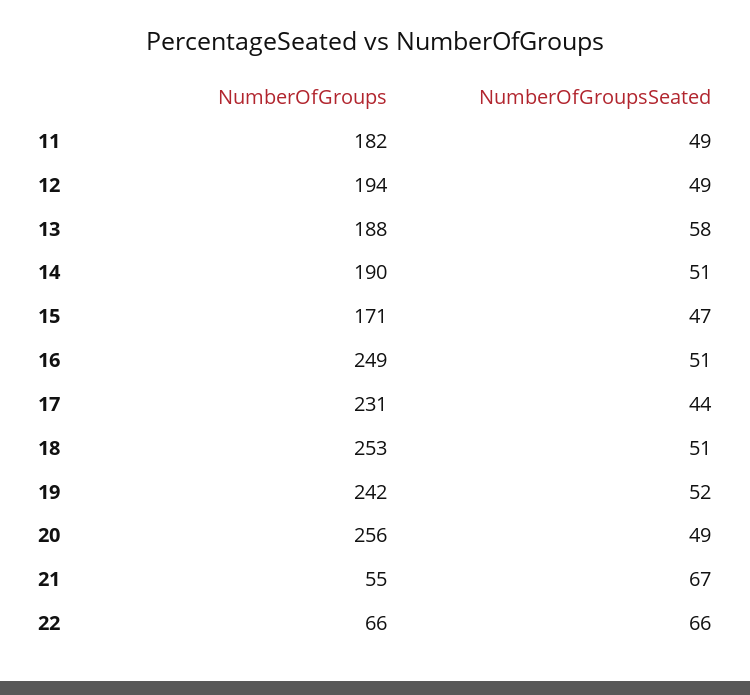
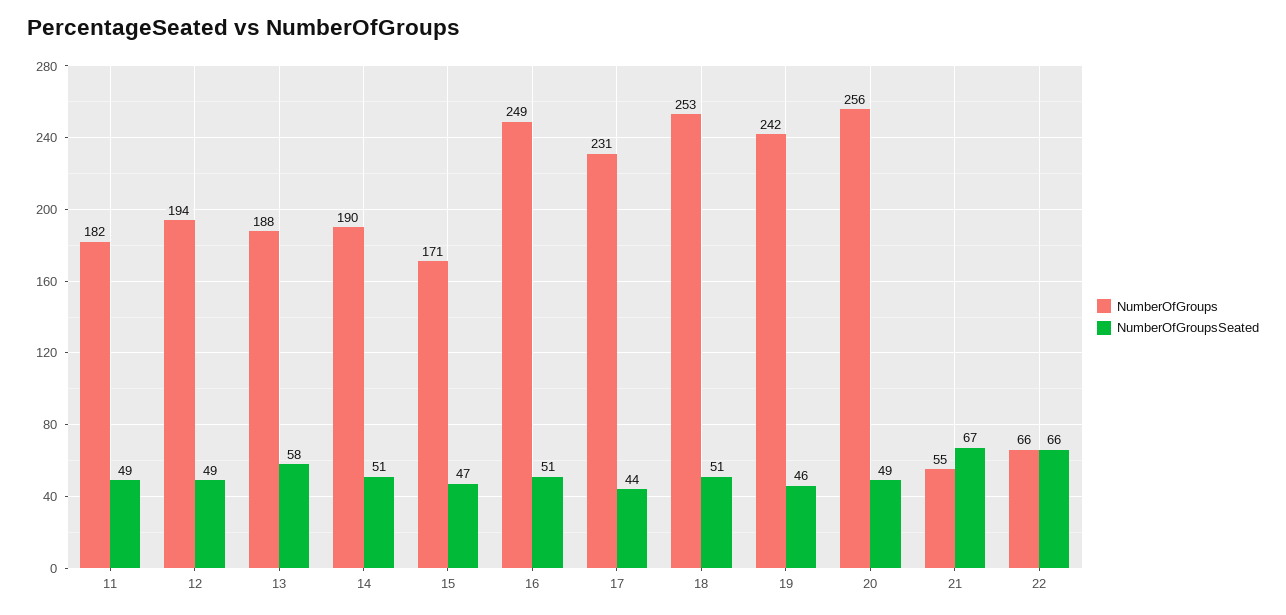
  {
    "NumberOfGroups": {
      "11": 182,
      "12": 194,
      "13": 188,
      "14": 190,
      "15": 171,
      "16": 249,
      "17": 231,
      "18": 253,
      "19": 242,
      "20": 256,
      "21": 55,
      "22": 66
    },
    "NumberOfGroupsSeated": {
      "11": 49,
      "12": 49,
      "13": 58,
      "14": 51,
      "15": 47,
      "16": 51,
      "17": 44,
      "18": 51,
-     "19": 52,
+     "19": 46,
      "20": 49,
      "21": 67,
      "22": 66
    }
  }

